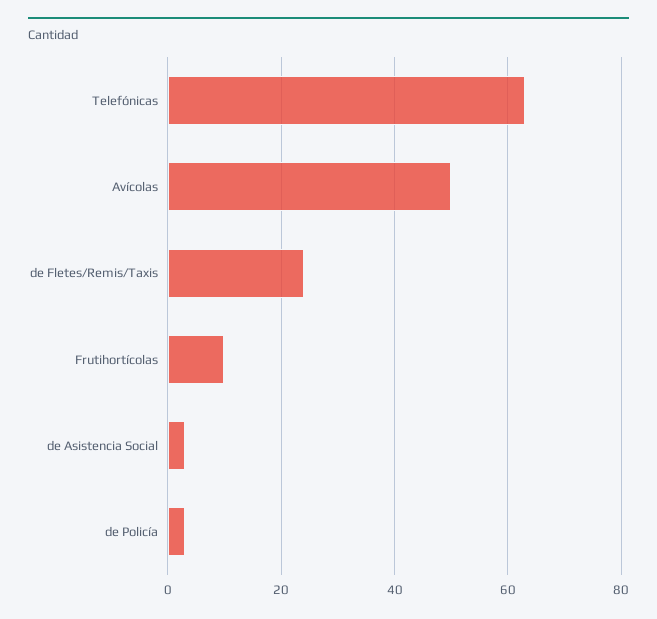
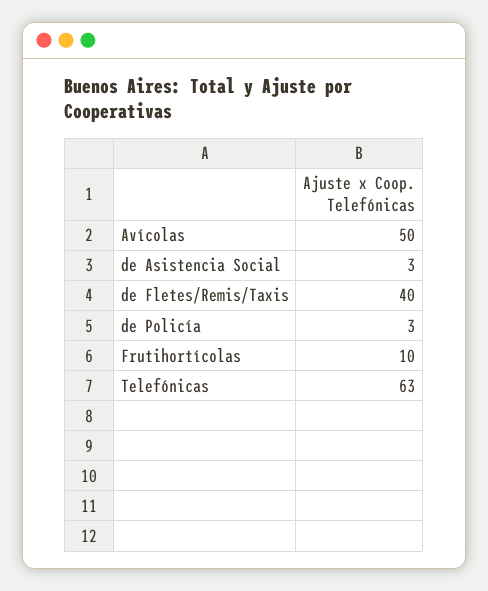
  {
    "Telefónicas": 63,
    "Avícolas": 50,
-   "de Fletes/Remis/Taxis": 25,
+   "de Fletes/Remis/Taxis": 40,
    "Frutihortícolas": 10,
    "de Asistencia Social": 3,
    "de Policía": 3
  }

